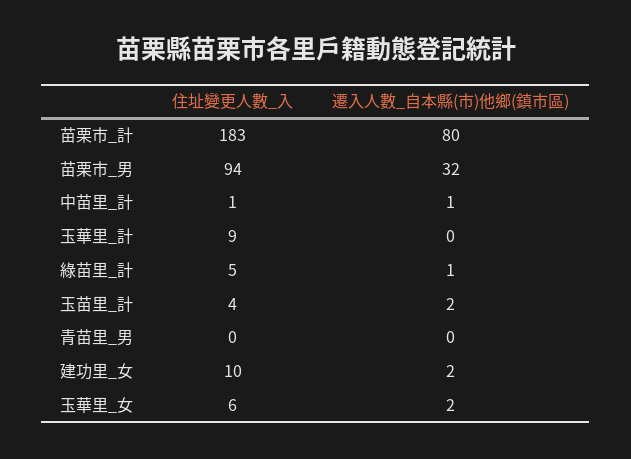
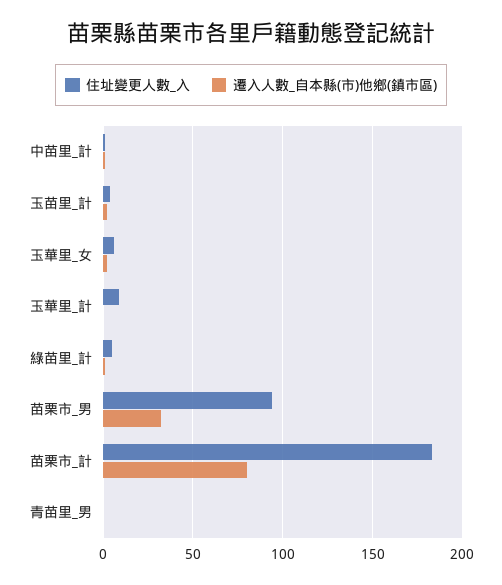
  {
    "住址變更人數_入": {
      "苗栗市_計": 183,
      "苗栗市_男": 94,
      "中苗里_計": 1,
      "玉華里_計": 9,
      "綠苗里_計": 5,
      "玉苗里_計": 4,
      "青苗里_男": 0,
-     "建功里_女": 10,
      "玉華里_女": 6
    },
    "遷入人數_自本縣(市)他鄉(鎮市區)": {
      "苗栗市_計": 80,
      "苗栗市_男": 32,
      "中苗里_計": 1,
      "玉華里_計": 0,
      "綠苗里_計": 1,
      "玉苗里_計": 2,
      "青苗里_男": 0,
-     "建功里_女": 2,
      "玉華里_女": 2
    }
  }

